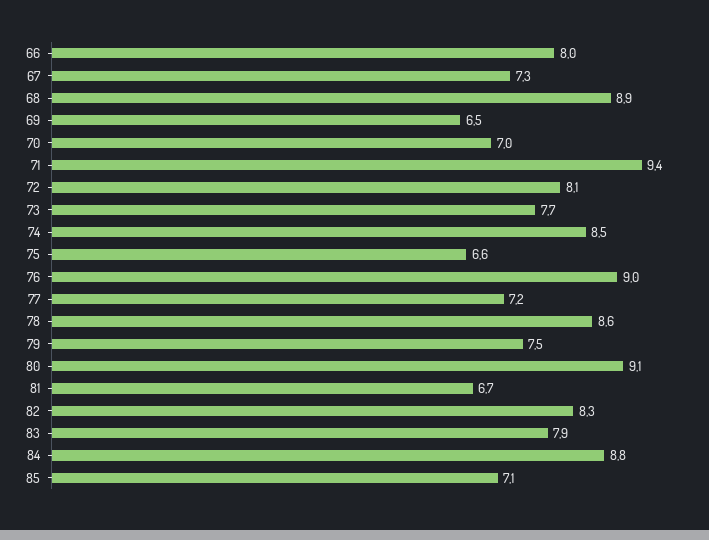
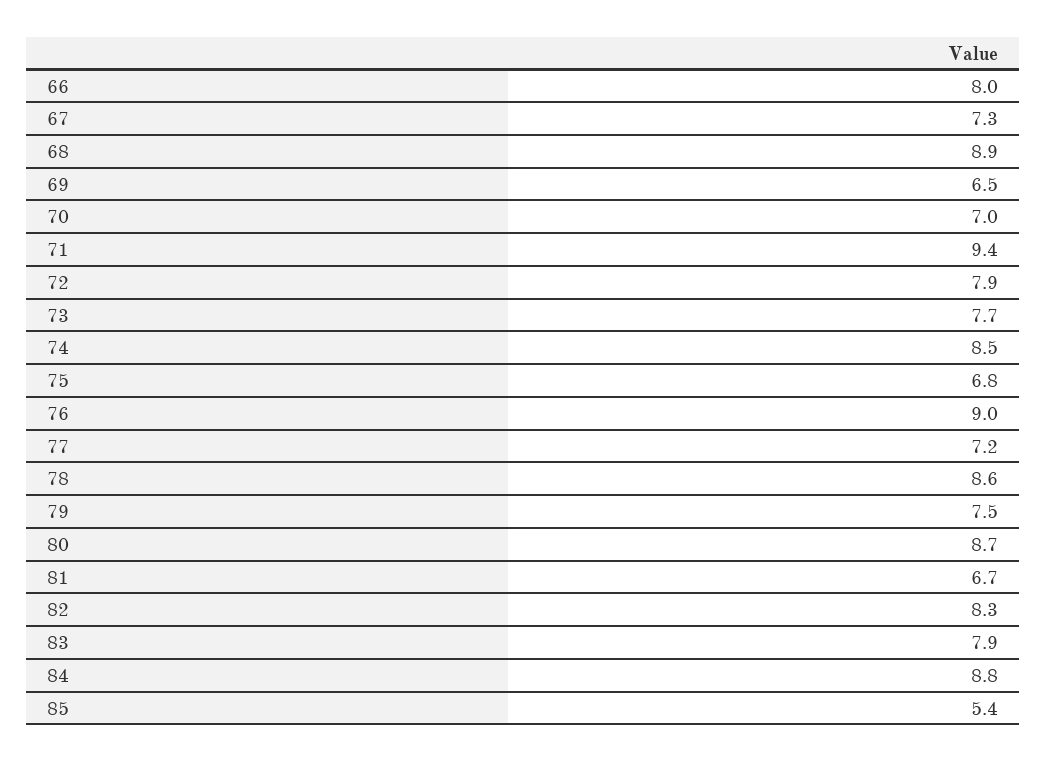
  {
    "66": 8,
    "67": 7.3,
    "68": 8.9,
    "69": 6.5,
    "70": 7,
    "71": 9.4,
-   "72": 8.1,
+   "72": 7.9,
    "73": 7.7,
    "74": 8.5,
-   "75": 6.6,
+   "75": 6.8,
    "76": 9,
    "77": 7.2,
    "78": 8.6,
    "79": 7.5,
-   "80": 9.1,
+   "80": 8.7,
    "81": 6.7,
    "82": 8.3,
    "83": 7.9,
    "84": 8.8,
-   "85": 7.1
+   "85": 5.4
  }

